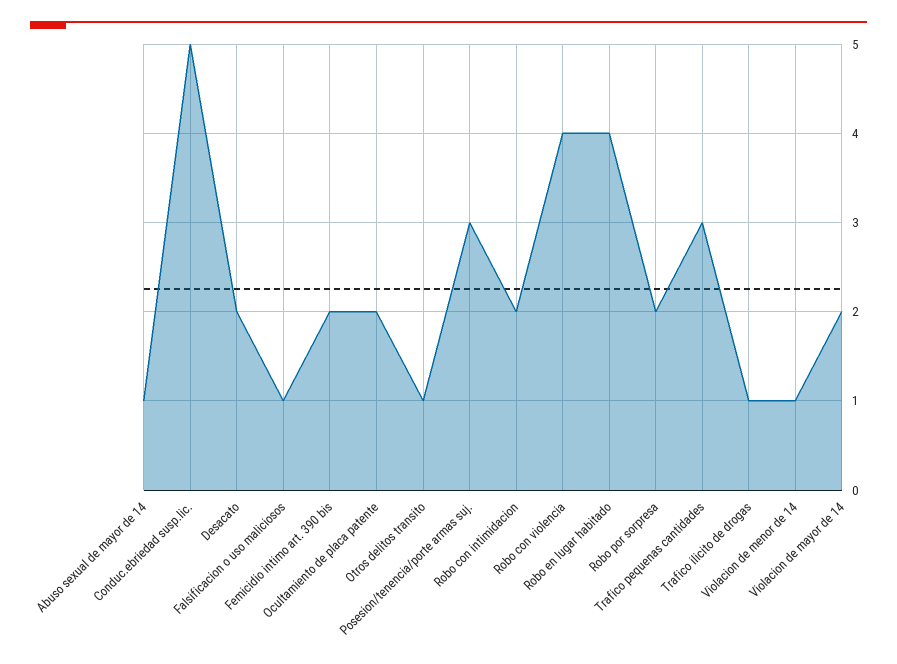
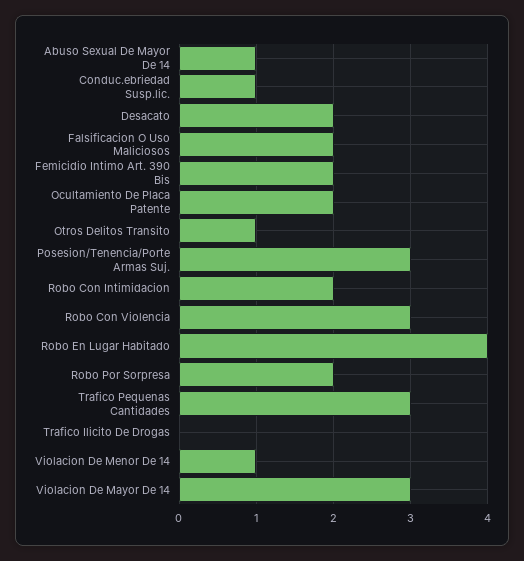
  {
    "Abuso sexual de mayor de 14": 1,
-   "Conduc.ebriedad susp.lic.": 5,
+   "Conduc.ebriedad susp.lic.": 1,
    "Desacato": 2,
-   "Falsificacion o uso maliciosos": 1,
+   "Falsificacion o uso maliciosos": 2,
    "Femicidio intimo art. 390 bis": 2,
    "Ocultamiento de placa patente": 2,
    "Otros delitos transito": 1,
    "Posesion/tenencia/porte armas suj.": 3,
    "Robo con intimidacion": 2,
-   "Robo con violencia": 4,
+   "Robo con violencia": 3,
    "Robo en lugar habitado": 4,
    "Robo por sorpresa": 2,
    "Trafico pequenas cantidades": 3,
-   "Trafico ilicito de drogas": 1,
+   "Trafico ilicito de drogas": 0,
    "Violacion de menor de 14": 1,
-   "Violacion de mayor de 14": 2
+   "Violacion de mayor de 14": 3
  }

